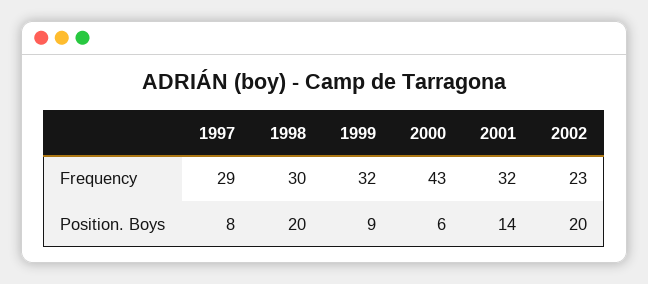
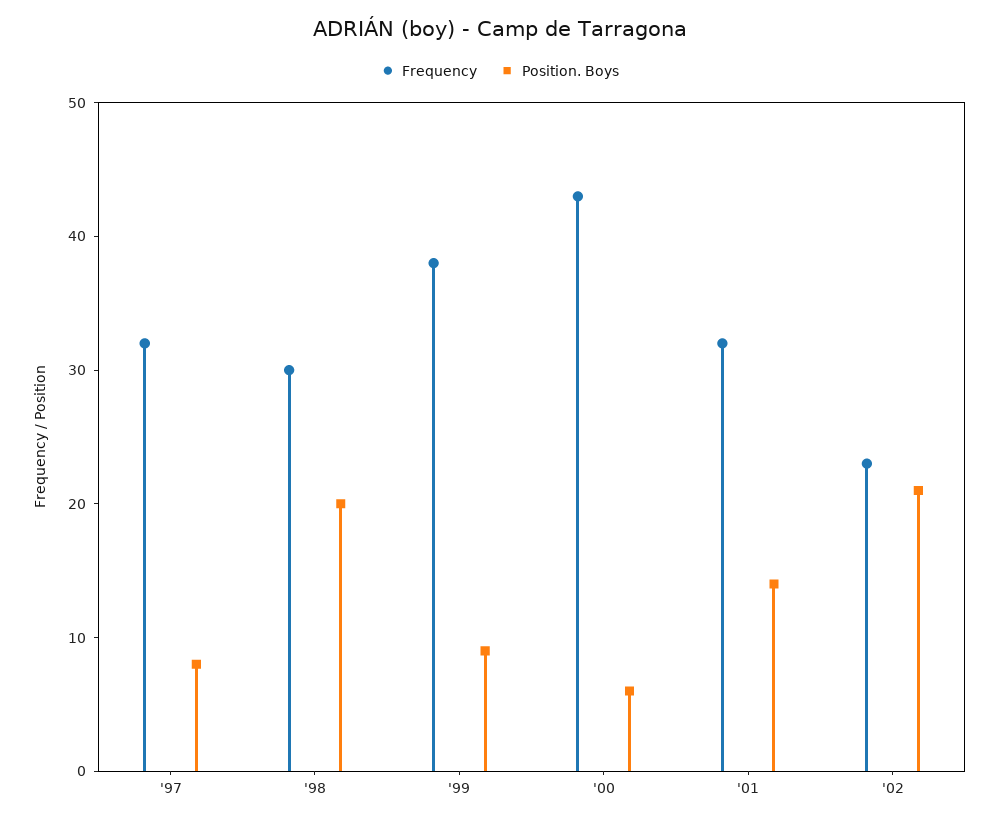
  {
    "Frequency": {
-     "1997": 29,
+     "1997": 32,
      "1998": 30,
-     "1999": 32,
+     "1999": 38,
      "2000": 43,
      "2001": 32,
      "2002": 23
    },
    "Position. Boys": {
      "1997": 8,
      "1998": 20,
      "1999": 9,
      "2000": 6,
      "2001": 14,
-     "2002": 20
+     "2002": 21
    }
  }

